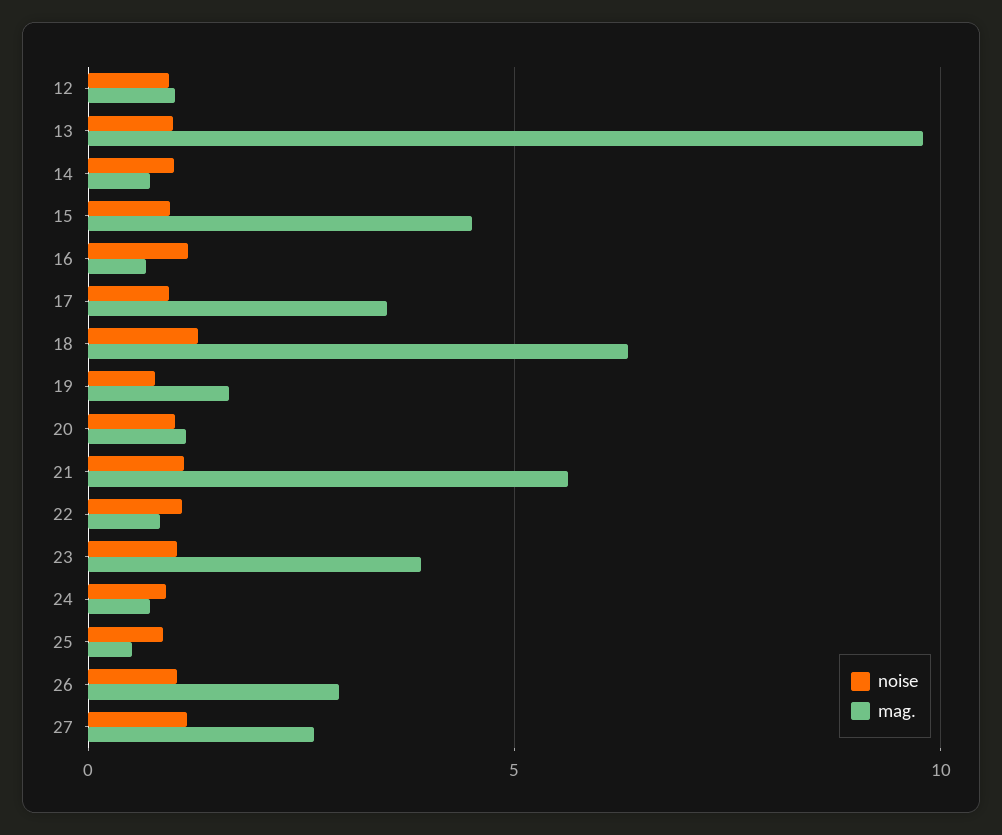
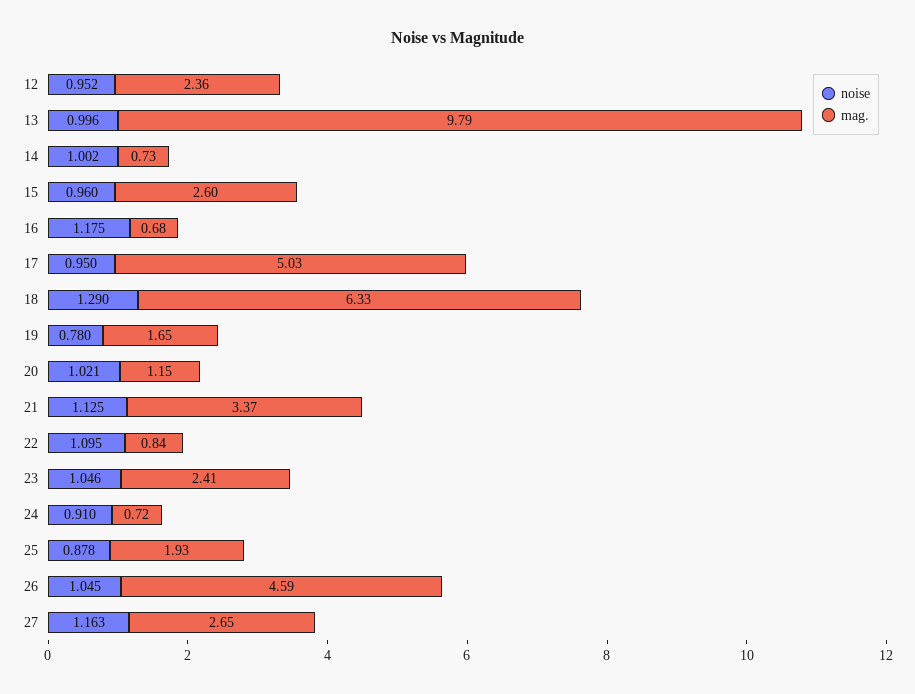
  {
    "noise": {
      "12": 0.952,
      "13": 0.996,
      "14": 1.002,
      "15": 0.96,
      "16": 1.175,
      "17": 0.95,
      "18": 1.29,
      "19": 0.78,
      "20": 1.021,
      "21": 1.125,
      "22": 1.095,
      "23": 1.046,
      "24": 0.91,
      "25": 0.878,
      "26": 1.045,
      "27": 1.163
    },
    "mag.": {
-     "12": 1,
+     "12": 2.36,
      "13": 9.79,
      "14": 0.73,
-     "15": 4.5,
+     "15": 2.6,
      "16": 0.68,
-     "17": 3.5,
+     "17": 5.03,
      "18": 6.33,
      "19": 1.65,
      "20": 1.15,
-     "21": 5.5,
+     "21": 3.37,
      "22": 0.84,
-     "23": 4,
+     "23": 2.41,
      "24": 0.72,
-     "25": 0.5,
+     "25": 1.93,
-     "26": 3,
+     "26": 4.59,
      "27": 2.65
    }
  }

